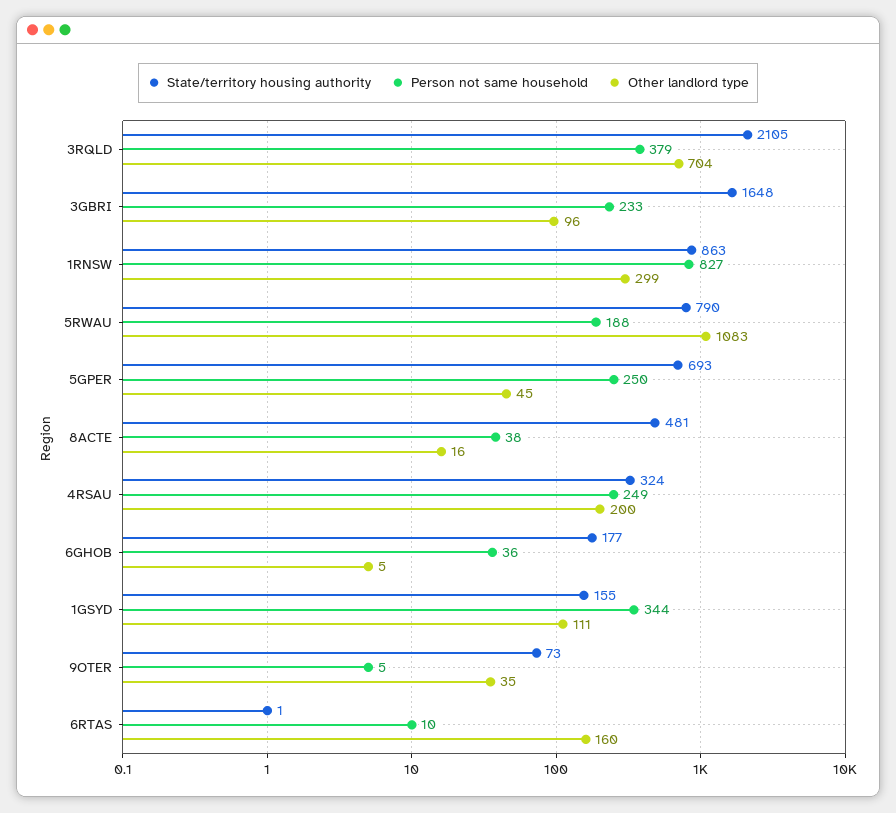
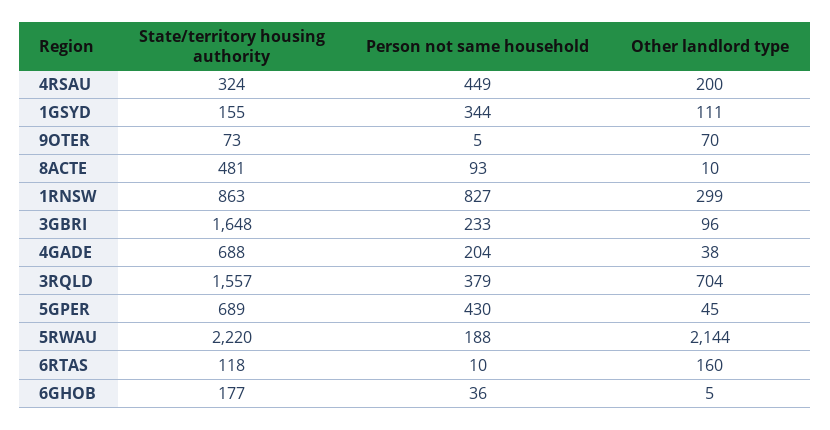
  {
    "State/territory housing authority": {
-     "3RQLD": 2105,
+     "3RQLD": 1557,
      "3GBRI": 1648,
      "1RNSW": 863,
-     "5RWAU": 790,
+     "5RWAU": 2220,
-     "5GPER": 693,
+     "5GPER": 689,
      "8ACTE": 481,
      "4RSAU": 324,
      "6GHOB": 177,
      "1GSYD": 155,
      "9OTER": 73,
-     "6RTAS": 1
+     "6RTAS": 118,
+     "4GADE": 688
    },
    "Person not same household": {
      "3RQLD": 379,
      "3GBRI": 233,
      "1RNSW": 827,
      "5RWAU": 188,
-     "5GPER": 250,
+     "5GPER": 430,
-     "8ACTE": 38,
+     "8ACTE": 93,
-     "4RSAU": 249,
+     "4RSAU": 449,
      "6GHOB": 36,
      "1GSYD": 344,
      "9OTER": 5,
-     "6RTAS": 10
+     "6RTAS": 10,
+     "4GADE": 204
    },
    "Other landlord type": {
      "3RQLD": 704,
      "3GBRI": 96,
      "1RNSW": 299,
-     "5RWAU": 1083,
+     "5RWAU": 2144,
      "5GPER": 45,
-     "8ACTE": 16,
+     "8ACTE": 10,
      "4RSAU": 200,
      "6GHOB": 5,
      "1GSYD": 111,
-     "9OTER": 35,
+     "9OTER": 70,
-     "6RTAS": 160
+     "6RTAS": 160,
+     "4GADE": 38
    }
  }

